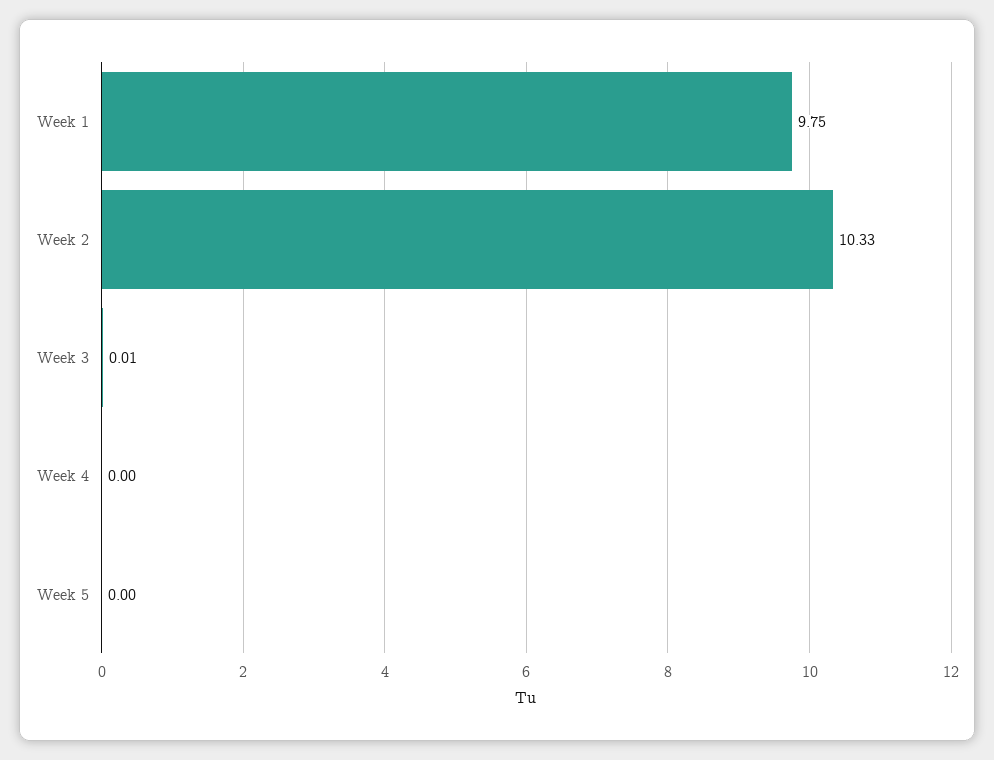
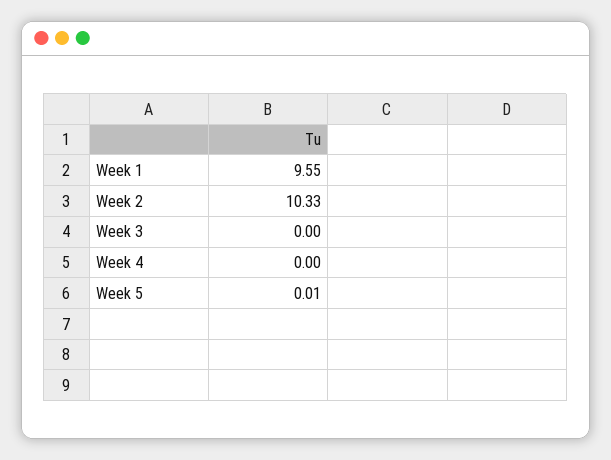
  {
-   "Week 1": 9.75,
+   "Week 1": 9.55,
    "Week 2": 10.33,
-   "Week 3": 0.01,
+   "Week 3": 0,
    "Week 4": 0,
-   "Week 5": 0
+   "Week 5": 0.01
  }

